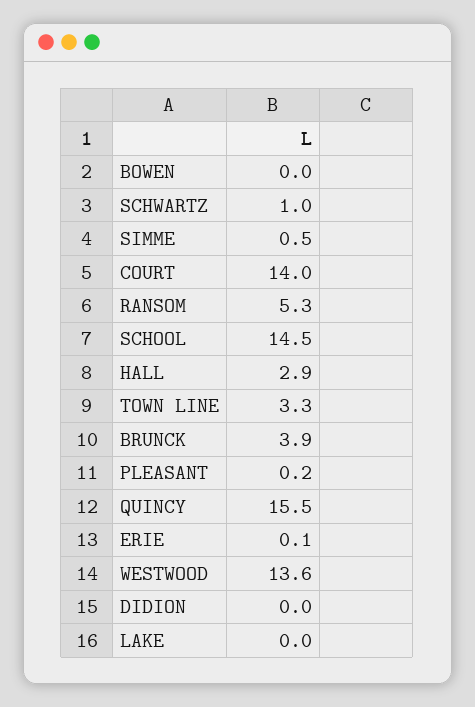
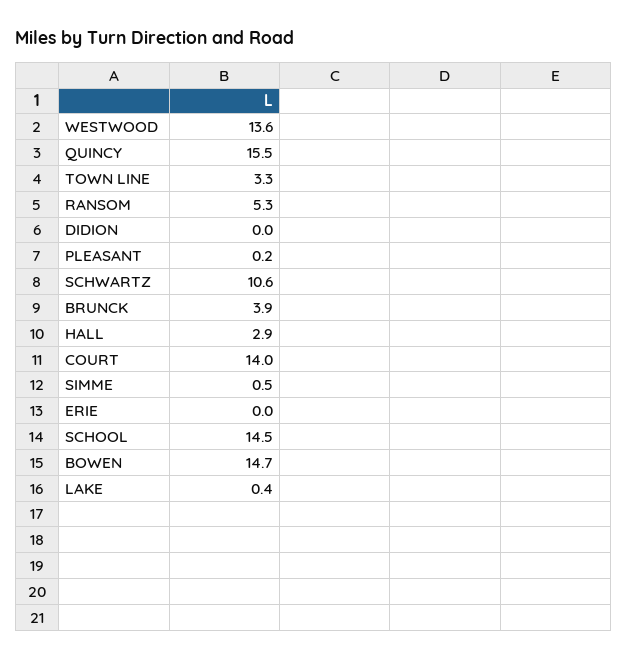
  {
-   "BOWEN": 0,
+   "BOWEN": 14.7,
-   "SCHWARTZ": 1,
+   "SCHWARTZ": 10.6,
    "SIMME": 0.5,
    "COURT": 14,
    "RANSOM": 5.3,
    "SCHOOL": 14.5,
    "HALL": 2.9,
    "TOWN LINE": 3.3,
    "BRUNCK": 3.9,
    "PLEASANT": 0.2,
    "QUINCY": 15.5,
-   "ERIE": 0.1,
+   "ERIE": 0,
    "WESTWOOD": 13.6,
    "DIDION": 0,
-   "LAKE": 0
+   "LAKE": 0.4
  }

